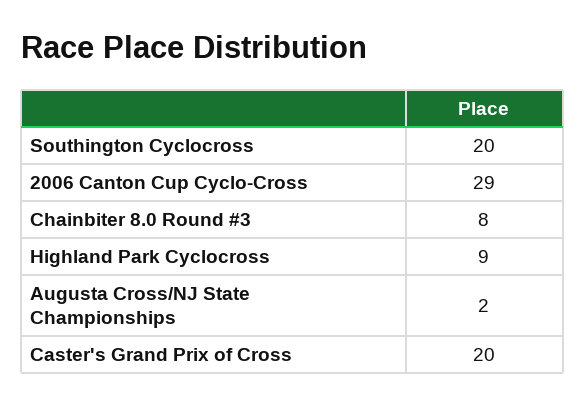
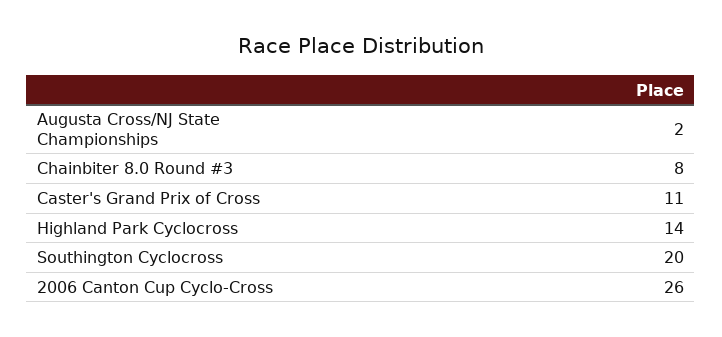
  {
    "Southington Cyclocross": 20,
-   "2006 Canton Cup Cyclo-Cross": 29,
+   "2006 Canton Cup Cyclo-Cross": 26,
    "Chainbiter 8.0 Round #3": 8,
-   "Highland Park Cyclocross": 9,
+   "Highland Park Cyclocross": 14,
    "Augusta Cross/NJ State Championships": 2,
-   "Caster's Grand Prix of Cross": 20
+   "Caster's Grand Prix of Cross": 11
  }

